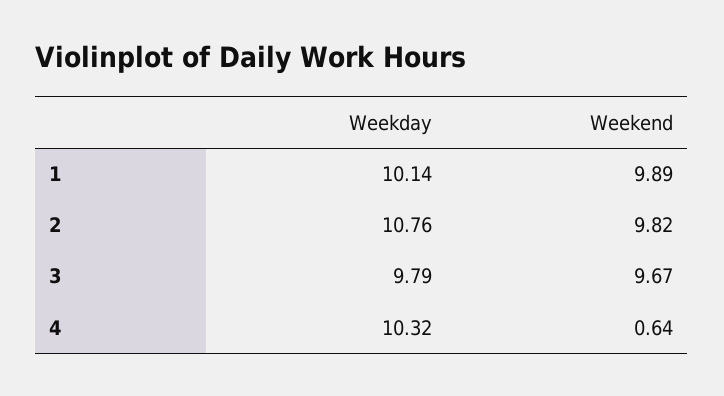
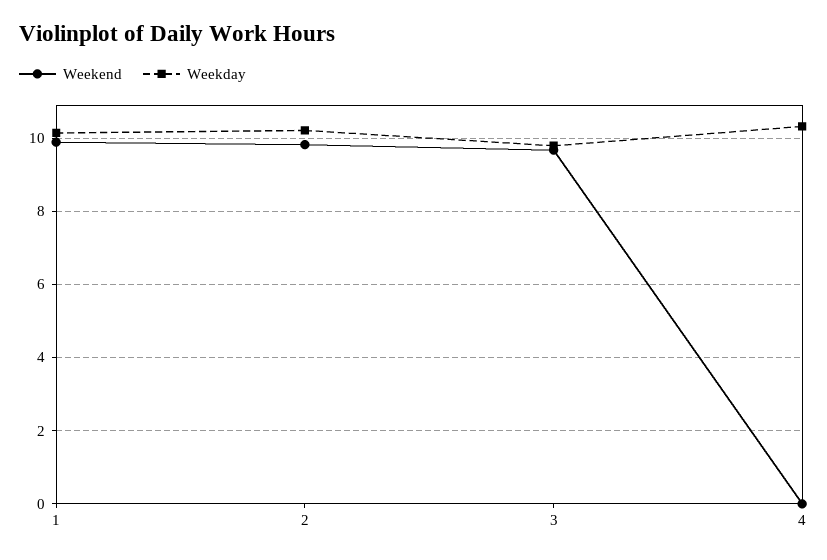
  {
    "Weekday": {
      "1": 10.14,
-     "2": 10.76,
+     "2": 10.2,
      "3": 9.79,
      "4": 10.32
    },
    "Weekend": {
      "1": 9.89,
      "2": 9.82,
      "3": 9.67,
-     "4": 0.64
+     "4": 0
    }
  }

